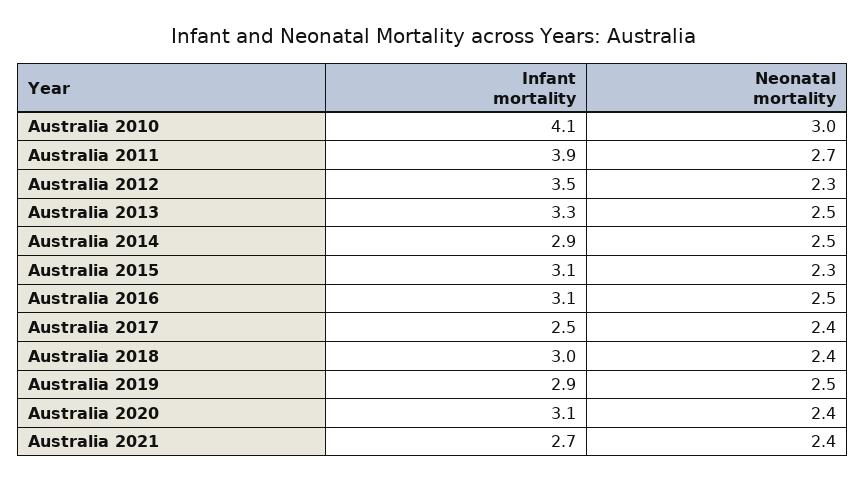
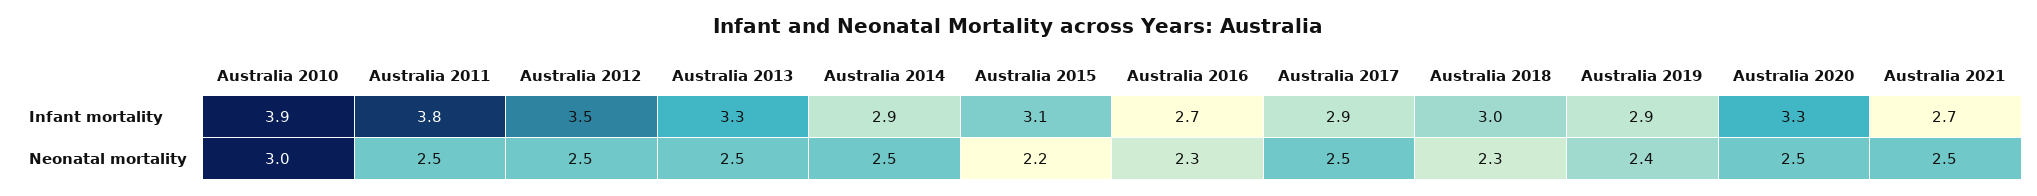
  {
    "Infant mortality": {
-     "Australia 2010": 4.1,
+     "Australia 2010": 3.9,
-     "Australia 2011": 3.9,
+     "Australia 2011": 3.8,
      "Australia 2012": 3.5,
      "Australia 2013": 3.3,
      "Australia 2014": 2.9,
      "Australia 2015": 3.1,
-     "Australia 2016": 3.1,
+     "Australia 2016": 2.7,
-     "Australia 2017": 2.5,
+     "Australia 2017": 2.9,
      "Australia 2018": 3,
      "Australia 2019": 2.9,
-     "Australia 2020": 3.1,
+     "Australia 2020": 3.3,
      "Australia 2021": 2.7
    },
    "Neonatal mortality": {
      "Australia 2010": 3,
-     "Australia 2011": 2.7,
+     "Australia 2011": 2.5,
-     "Australia 2012": 2.3,
+     "Australia 2012": 2.5,
      "Australia 2013": 2.5,
      "Australia 2014": 2.5,
-     "Australia 2015": 2.3,
+     "Australia 2015": 2.2,
-     "Australia 2016": 2.5,
+     "Australia 2016": 2.3,
-     "Australia 2017": 2.4,
+     "Australia 2017": 2.5,
-     "Australia 2018": 2.4,
+     "Australia 2018": 2.3,
-     "Australia 2019": 2.5,
+     "Australia 2019": 2.4,
-     "Australia 2020": 2.4,
+     "Australia 2020": 2.5,
-     "Australia 2021": 2.4
+     "Australia 2021": 2.5
    }
  }

